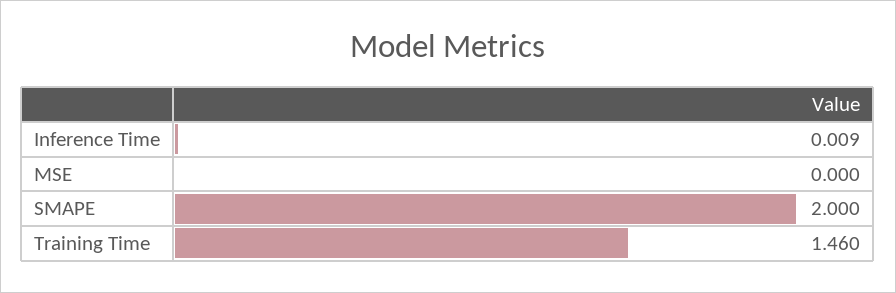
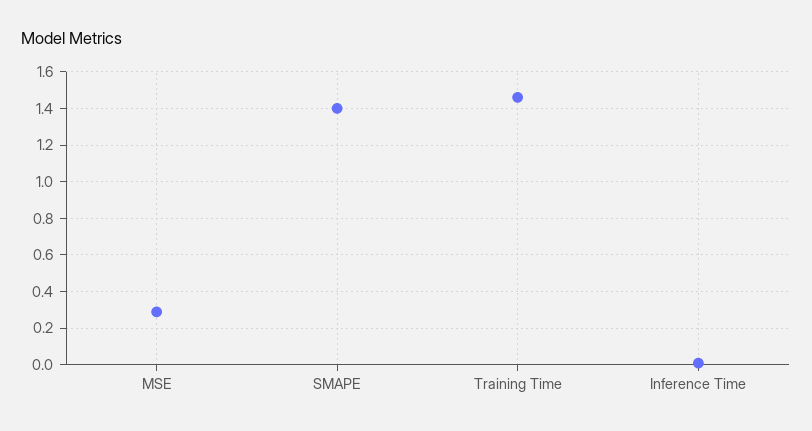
  {
    "Inference Time": 0.009,
-   "MSE": 0,
+   "MSE": 0.3,
-   "SMAPE": 2,
+   "SMAPE": 1.4,
    "Training Time": 1.46
  }

